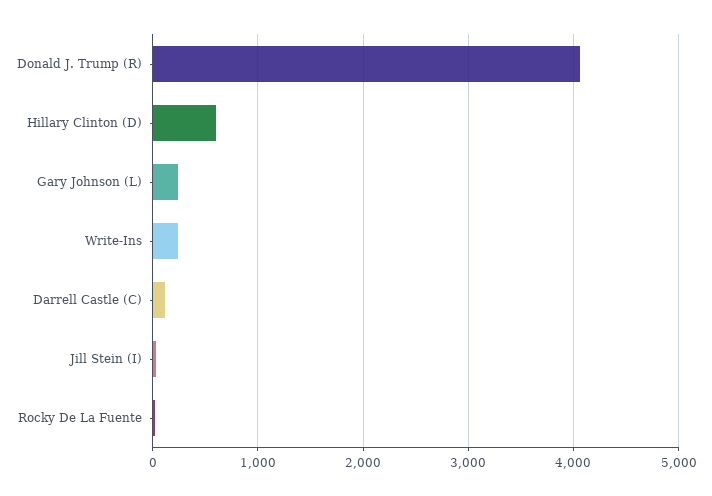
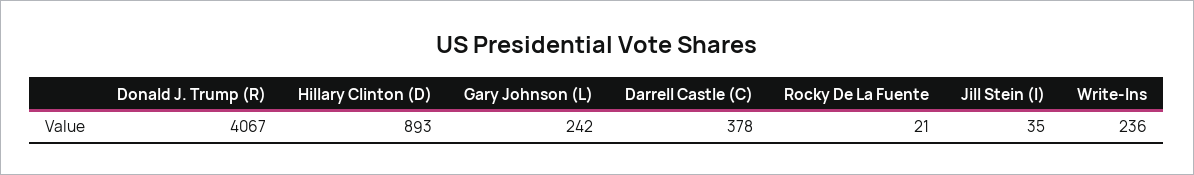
  {
    "Donald J. Trump (R)": 4067,
-   "Hillary Clinton (D)": 600,
+   "Hillary Clinton (D)": 893,
    "Gary Johnson (L)": 242,
    "Write-Ins": 236,
-   "Darrell Castle (C)": 100,
+   "Darrell Castle (C)": 378,
    "Jill Stein (I)": 35,
    "Rocky De La Fuente": 21
  }

